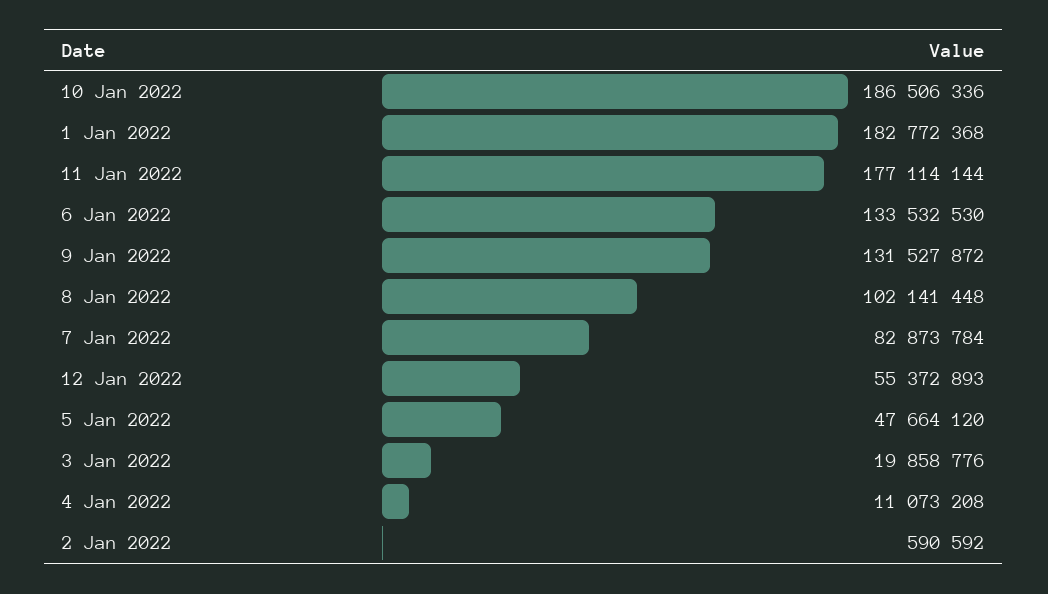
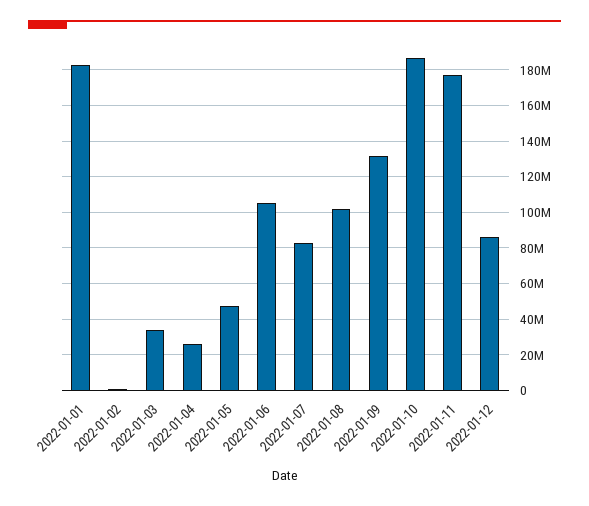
  {
    "10 Jan 2022": 186506336,
    "1 Jan 2022": 182772368,
    "11 Jan 2022": 177114144,
-   "6 Jan 2022": 133532530,
+   "6 Jan 2022": 105000000,
    "9 Jan 2022": 131527872,
    "8 Jan 2022": 102141448,
    "7 Jan 2022": 82873784,
-   "12 Jan 2022": 55372893,
+   "12 Jan 2022": 85000000,
    "5 Jan 2022": 47664120,
-   "3 Jan 2022": 19858776,
+   "3 Jan 2022": 35000000,
-   "4 Jan 2022": 11073208,
+   "4 Jan 2022": 25000000,
    "2 Jan 2022": 590592
  }

